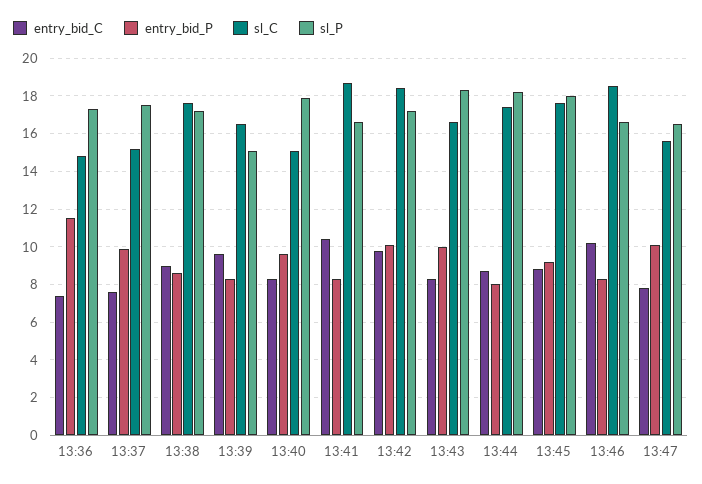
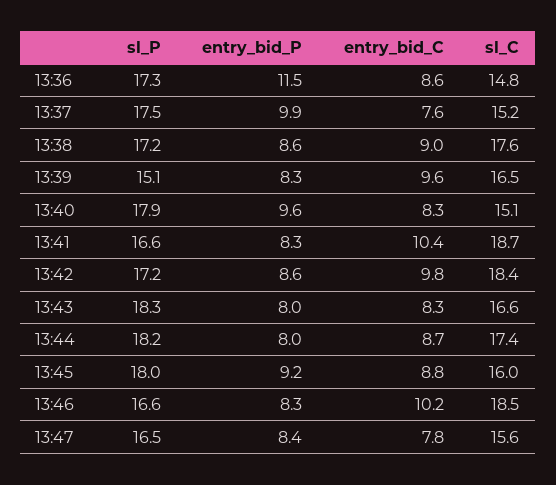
  {
    "entry_bid_C": {
-     "13:36": 7.5,
+     "13:36": 8.6,
      "13:37": 7.6,
      "13:38": 9,
      "13:39": 9.6,
      "13:40": 8.3,
      "13:41": 10.4,
      "13:42": 9.8,
      "13:43": 8.3,
      "13:44": 8.7,
      "13:45": 8.8,
      "13:46": 10.2,
      "13:47": 7.8
    },
    "entry_bid_P": {
      "13:36": 11.5,
      "13:37": 9.9,
      "13:38": 8.6,
      "13:39": 8.3,
      "13:40": 9.6,
      "13:41": 8.3,
-     "13:42": 10,
+     "13:42": 8.6,
-     "13:43": 10,
+     "13:43": 8,
      "13:44": 8,
      "13:45": 9.2,
      "13:46": 8.3,
-     "13:47": 10
+     "13:47": 8.4
    },
    "sl_C": {
      "13:36": 14.8,
      "13:37": 15.2,
      "13:38": 17.6,
      "13:39": 16.5,
      "13:40": 15.1,
      "13:41": 18.7,
      "13:42": 18.4,
      "13:43": 16.6,
      "13:44": 17.4,
-     "13:45": 17.5,
+     "13:45": 16,
      "13:46": 18.5,
      "13:47": 15.6
    },
    "sl_P": {
      "13:36": 17.3,
      "13:37": 17.5,
      "13:38": 17.2,
      "13:39": 15.1,
      "13:40": 17.9,
      "13:41": 16.6,
      "13:42": 17.2,
      "13:43": 18.3,
      "13:44": 18.2,
      "13:45": 18,
      "13:46": 16.6,
      "13:47": 16.5
    }
  }

